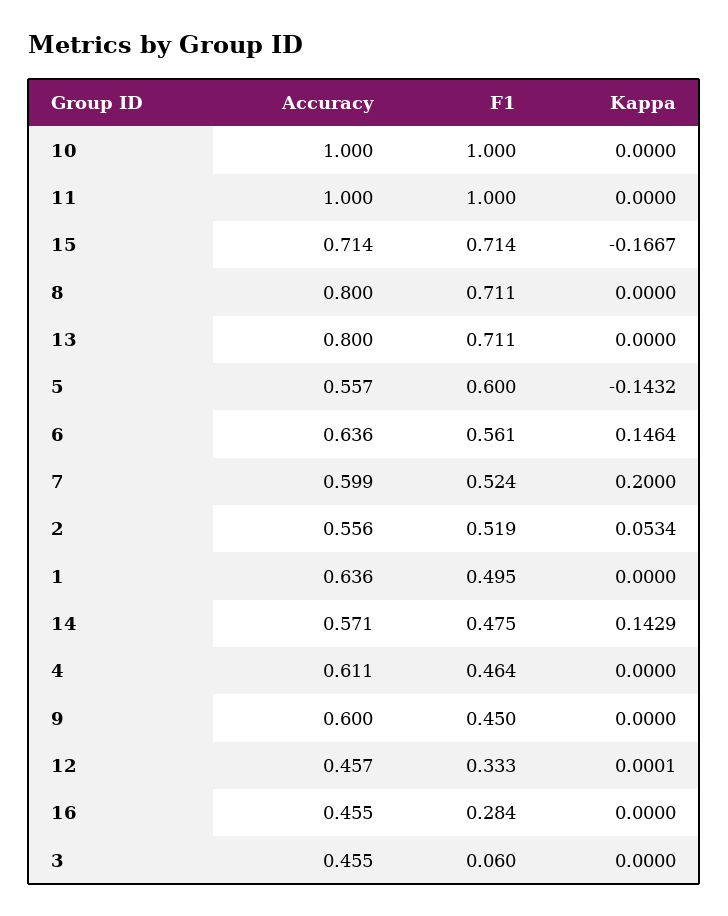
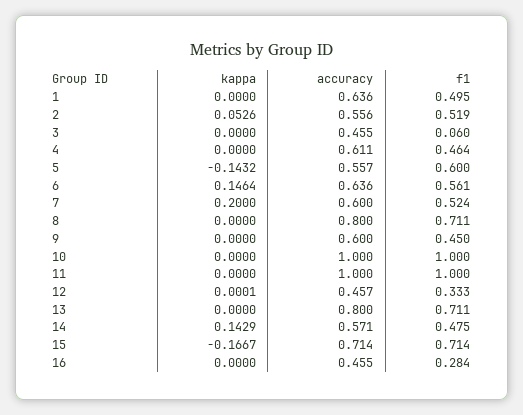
  {
    "Accuracy": {
      "10": 1,
      "11": 1,
      "15": 0.714,
      "8": 0.8,
      "13": 0.8,
      "5": 0.557,
      "6": 0.636,
-     "7": 0.599,
+     "7": 0.6,
      "2": 0.556,
      "1": 0.636,
      "14": 0.571,
      "4": 0.611,
      "9": 0.6,
      "12": 0.457,
      "16": 0.455,
      "3": 0.455
    },
    "F1": {
      "10": 1,
      "11": 1,
      "15": 0.714,
      "8": 0.711,
      "13": 0.711,
      "5": 0.6,
      "6": 0.561,
      "7": 0.524,
      "2": 0.519,
      "1": 0.495,
      "14": 0.475,
      "4": 0.464,
      "9": 0.45,
      "12": 0.333,
      "16": 0.284,
      "3": 0.06
    },
    "Kappa": {
      "10": 0,
      "11": 0,
      "15": -0.1667,
      "8": 0,
      "13": 0,
      "5": -0.1432,
      "6": 0.1464,
      "7": 0.2,
-     "2": 0.0534,
+     "2": 0.0526,
      "1": 0,
      "14": 0.1429,
      "4": 0,
      "9": 0,
      "12": 0.0001,
      "16": 0,
      "3": 0
    }
  }

